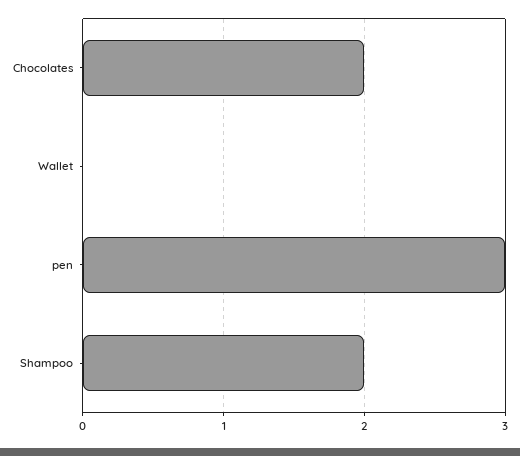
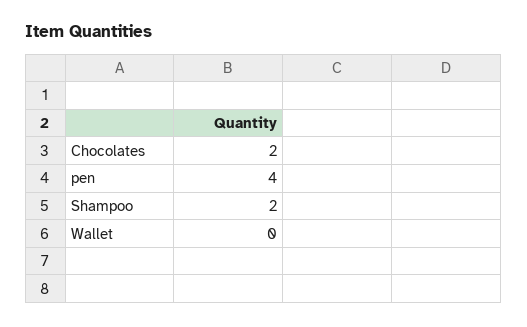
  {
    "Chocolates": 2,
    "Wallet": 0,
-   "pen": 3,
+   "pen": 4,
    "Shampoo": 2
  }

